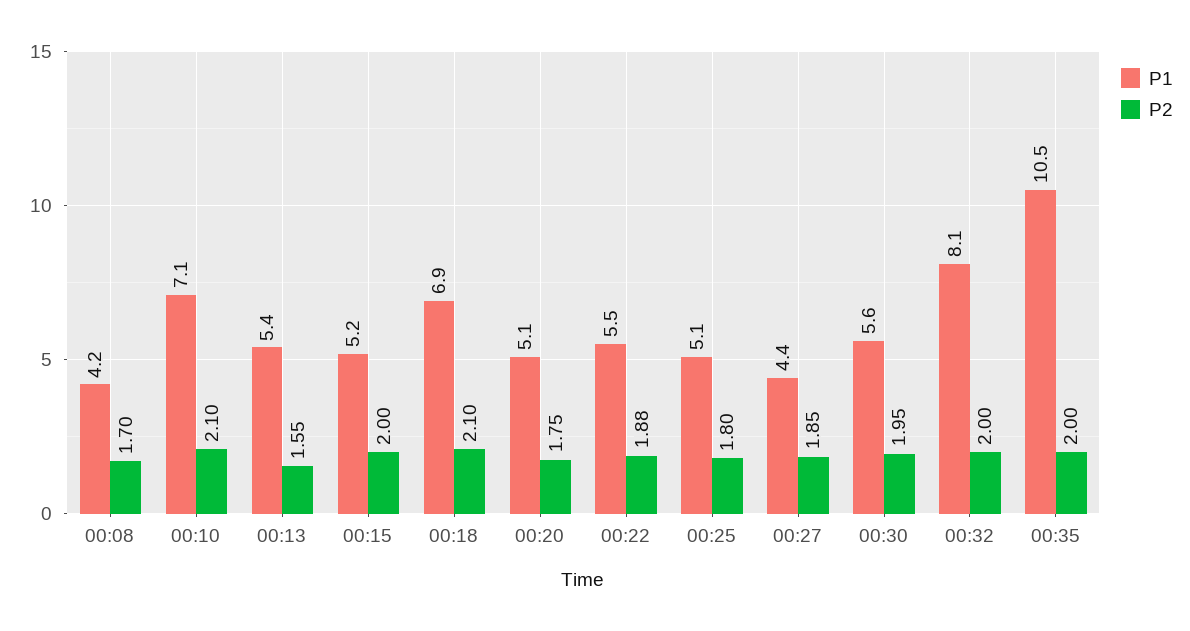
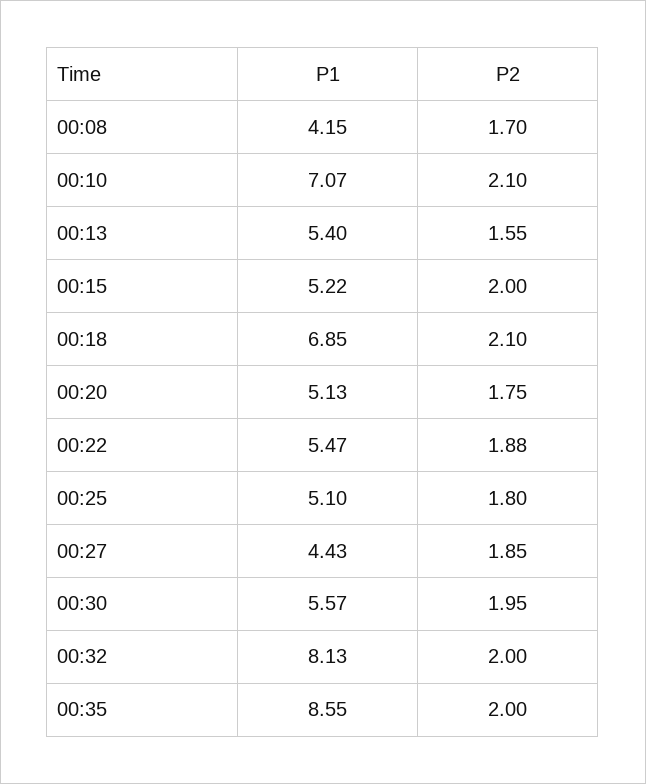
  {
    "P1": {
      "00:08": 4.15,
      "00:10": 7.07,
      "00:13": 5.4,
      "00:15": 5.22,
      "00:18": 6.85,
      "00:20": 5.13,
      "00:22": 5.47,
      "00:25": 5.1,
      "00:27": 4.43,
      "00:30": 5.57,
      "00:32": 8.13,
-     "00:35": 10.5
+     "00:35": 8.55
    },
    "P2": {
      "00:08": 1.7,
      "00:10": 2.1,
      "00:13": 1.55,
      "00:15": 2,
      "00:18": 2.1,
      "00:20": 1.75,
      "00:22": 1.88,
      "00:25": 1.8,
      "00:27": 1.85,
      "00:30": 1.95,
      "00:32": 2,
      "00:35": 2
    }
  }

